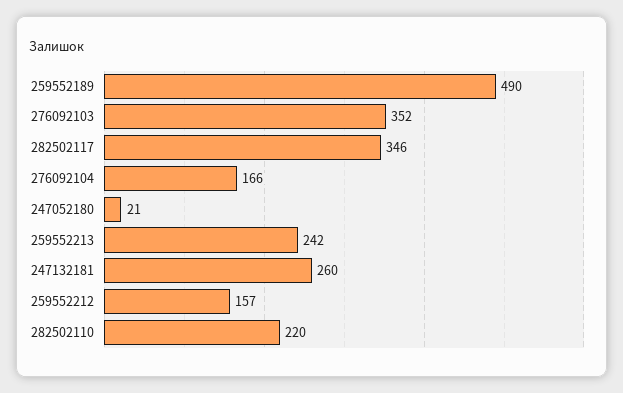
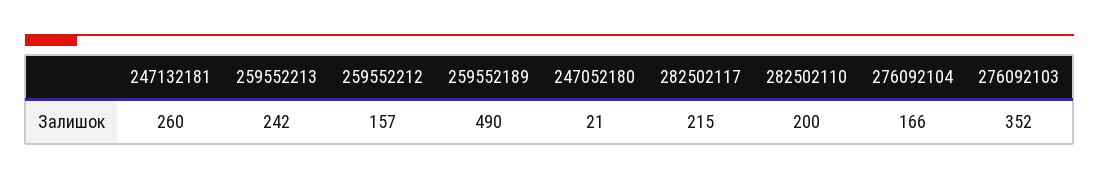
  {
    "259552189": 490,
    "276092103": 352,
-   "282502117": 346,
+   "282502117": 215,
    "276092104": 166,
    "247052180": 21,
    "259552213": 242,
    "247132181": 260,
    "259552212": 157,
-   "282502110": 220
+   "282502110": 200
  }

